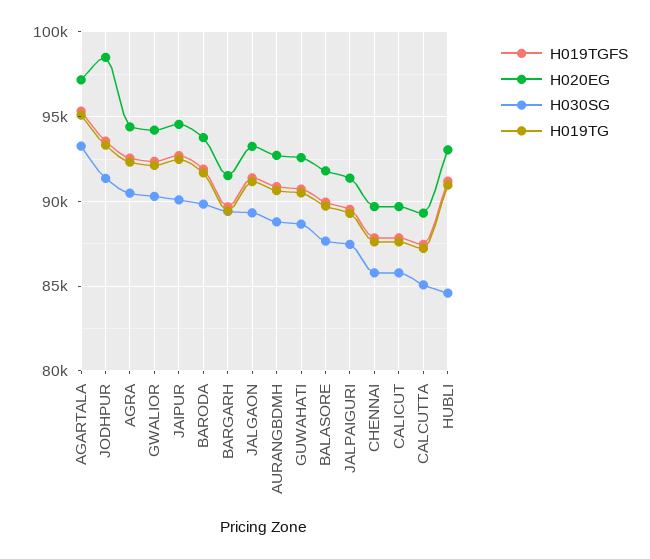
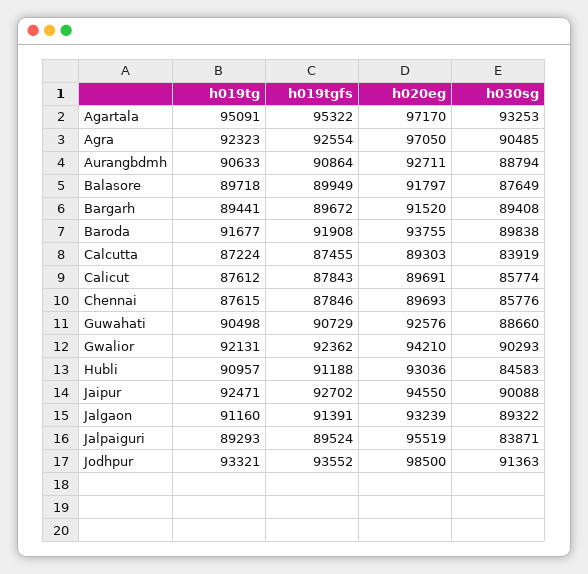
  {
    "H019TGFS": {
      "AGARTALA": 95322,
      "JODHPUR": 93552,
      "AGRA": 92554,
      "GWALIOR": 92362,
      "JAIPUR": 92702,
      "BARODA": 91908,
      "BARGARH": 89672,
      "JALGAON": 91391,
      "AURANGBDMH": 90864,
      "GUWAHATI": 90729,
      "BALASORE": 89949,
      "JALPAIGURI": 89524,
      "CHENNAI": 87846,
      "CALICUT": 87843,
      "CALCUTTA": 87455,
      "HUBLI": 91188
    },
    "H020EG": {
      "AGARTALA": 97170,
      "JODHPUR": 98500,
-     "AGRA": 94500,
+     "AGRA": 97050,
      "GWALIOR": 94210,
      "JAIPUR": 94550,
      "BARODA": 93755,
      "BARGARH": 91520,
      "JALGAON": 93239,
      "AURANGBDMH": 92711,
      "GUWAHATI": 92576,
      "BALASORE": 91797,
-     "JALPAIGURI": 91500,
+     "JALPAIGURI": 95519,
      "CHENNAI": 89693,
      "CALICUT": 89691,
      "CALCUTTA": 89303,
      "HUBLI": 93036
    },
    "H030SG": {
      "AGARTALA": 93253,
      "JODHPUR": 91363,
      "AGRA": 90485,
      "GWALIOR": 90293,
      "JAIPUR": 90088,
      "BARODA": 89838,
      "BARGARH": 89408,
      "JALGAON": 89322,
      "AURANGBDMH": 88794,
      "GUWAHATI": 88660,
      "BALASORE": 87649,
-     "JALPAIGURI": 87500,
+     "JALPAIGURI": 83871,
      "CHENNAI": 85776,
      "CALICUT": 85774,
-     "CALCUTTA": 85000,
+     "CALCUTTA": 83919,
      "HUBLI": 84583
    },
    "H019TG": {
      "AGARTALA": 95091,
      "JODHPUR": 93321,
      "AGRA": 92323,
      "GWALIOR": 92131,
      "JAIPUR": 92471,
      "BARODA": 91677,
      "BARGARH": 89441,
      "JALGAON": 91160,
      "AURANGBDMH": 90633,
      "GUWAHATI": 90498,
      "BALASORE": 89718,
      "JALPAIGURI": 89293,
      "CHENNAI": 87615,
      "CALICUT": 87612,
      "CALCUTTA": 87224,
      "HUBLI": 90957
    }
  }

